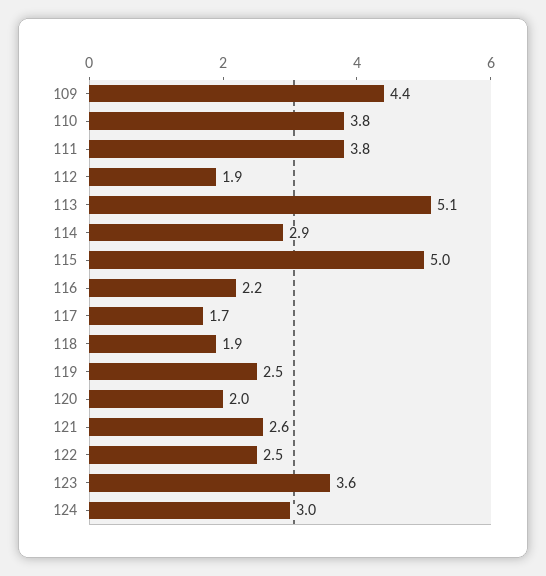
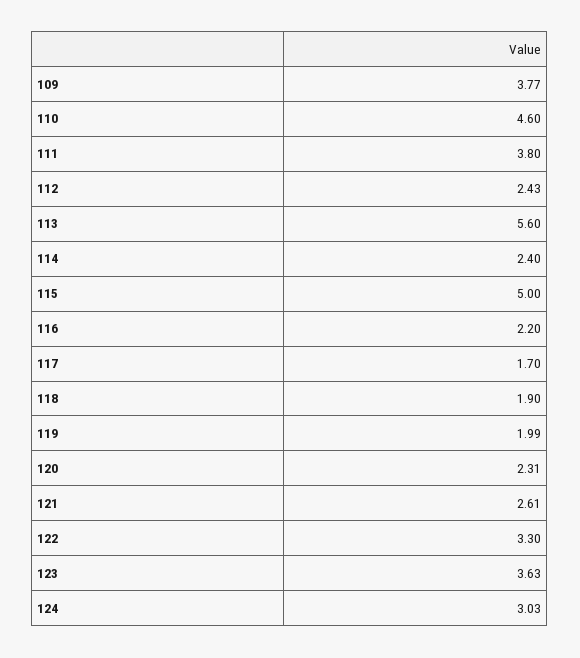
  {
-   "109": 4.4,
+   "109": 3.77,
-   "110": 3.8,
+   "110": 4.6,
    "111": 3.8,
-   "112": 1.9,
+   "112": 2.43,
-   "113": 5.1,
+   "113": 5.6,
-   "114": 2.9,
+   "114": 2.4,
    "115": 5,
    "116": 2.2,
    "117": 1.7,
    "118": 1.9,
-   "119": 2.5,
+   "119": 1.99,
-   "120": 2,
+   "120": 2.31,
    "121": 2.61,
-   "122": 2.5,
+   "122": 3.3,
    "123": 3.63,
    "124": 3.03
  }

